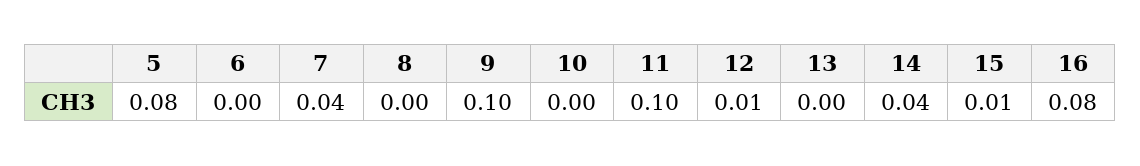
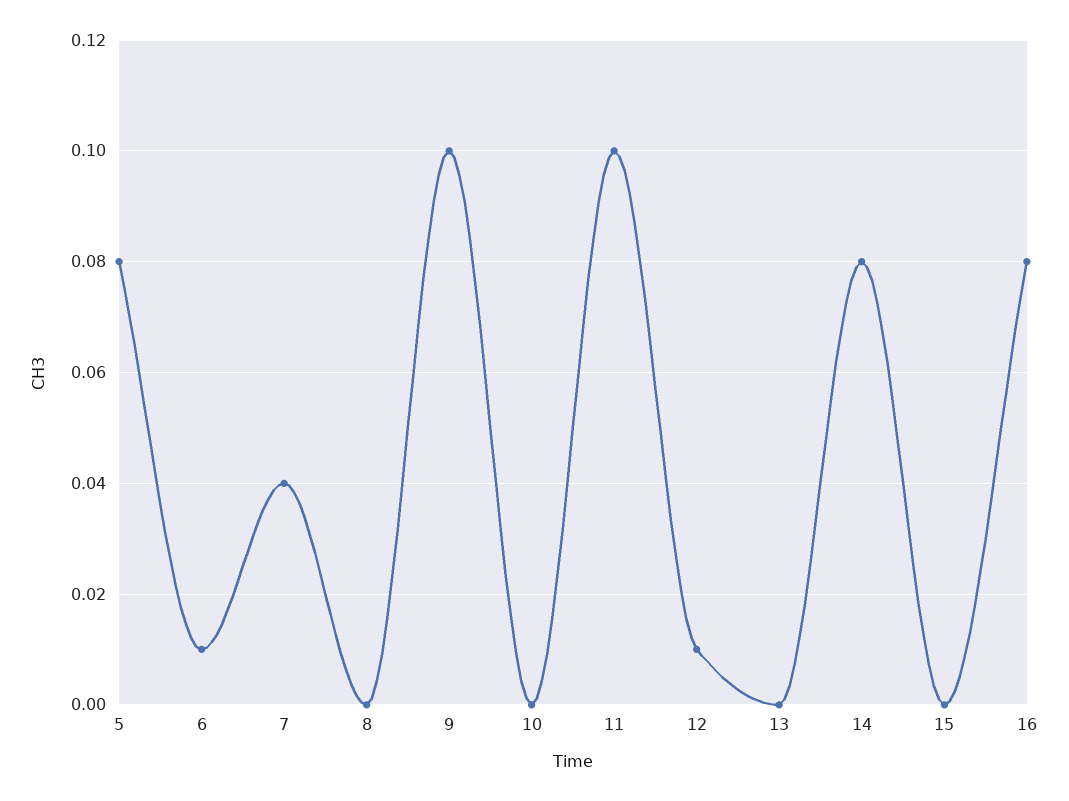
  {
    "5": 0.08,
-   "6": 0,
+   "6": 0.01,
    "7": 0.04,
    "8": 0,
    "9": 0.1,
    "10": 0,
    "11": 0.1,
    "12": 0.01,
    "13": 0,
-   "14": 0.04,
+   "14": 0.08,
-   "15": 0.01,
+   "15": 0,
    "16": 0.08
  }

